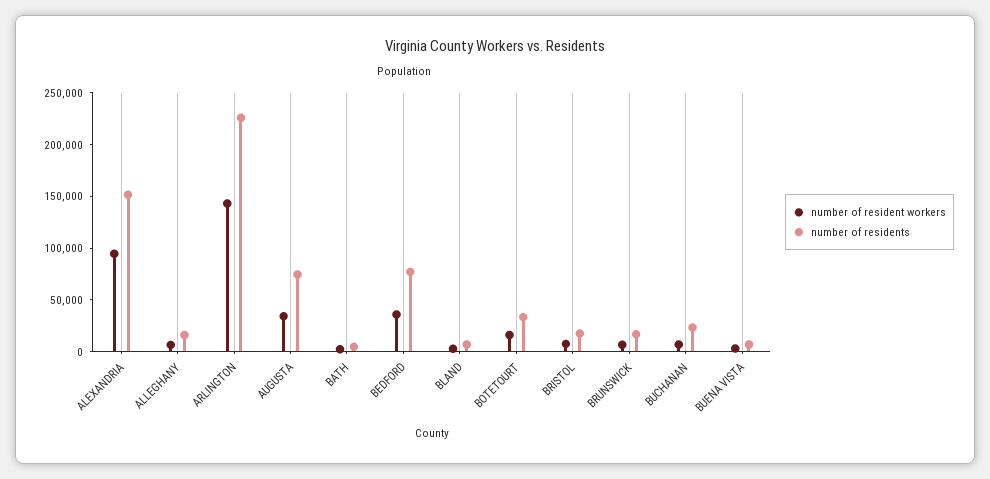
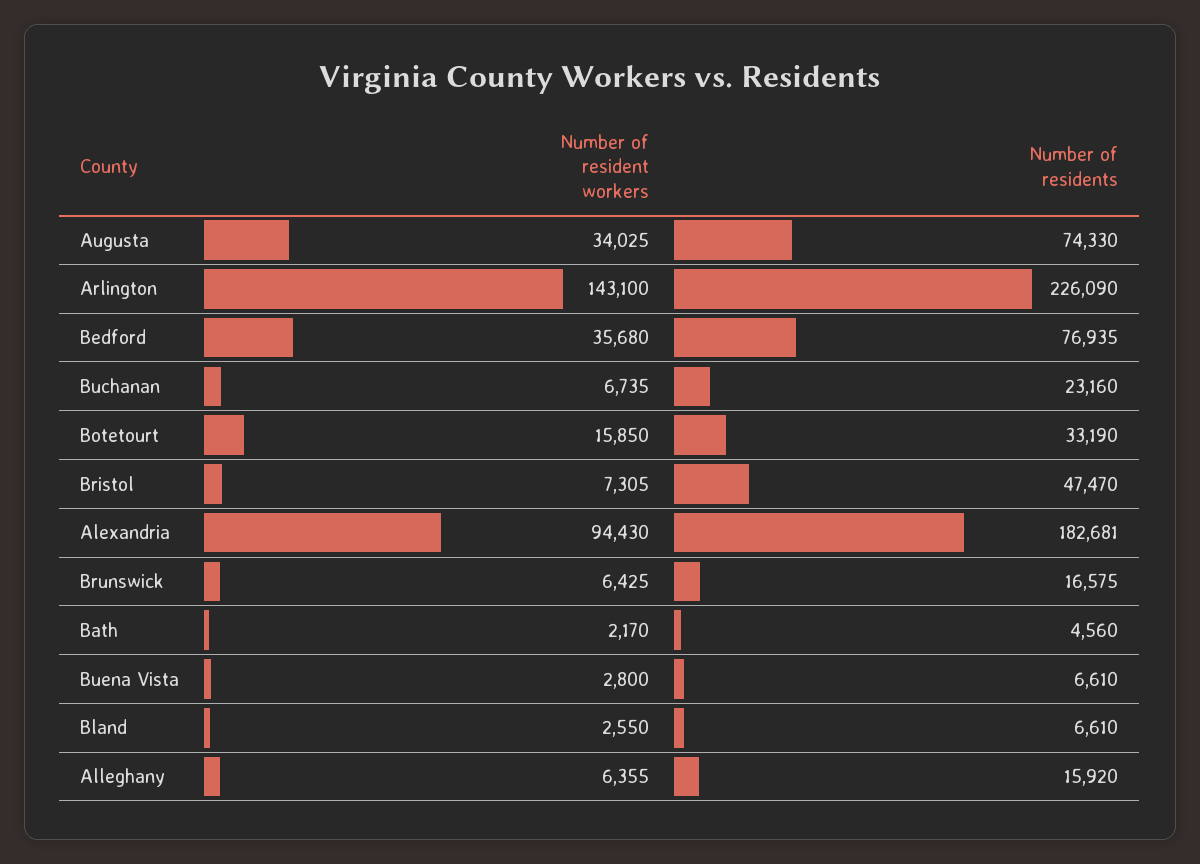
  {
    "number of resident workers": {
      "ALEXANDRIA": 94430,
      "ALLEGHANY": 6355,
      "ARLINGTON": 143100,
      "AUGUSTA": 34025,
      "BATH": 2170,
      "BEDFORD": 35680,
      "BLAND": 2550,
      "BOTETOURT": 15850,
      "BRISTOL": 7305,
      "BRUNSWICK": 6425,
      "BUCHANAN": 6735,
      "BUENA VISTA": 2800
    },
    "number of residents": {
-     "ALEXANDRIA": 150000,
+     "ALEXANDRIA": 182681,
      "ALLEGHANY": 15920,
      "ARLINGTON": 226090,
      "AUGUSTA": 74330,
      "BATH": 4560,
      "BEDFORD": 76935,
      "BLAND": 6610,
      "BOTETOURT": 33190,
-     "BRISTOL": 20000,
+     "BRISTOL": 47470,
      "BRUNSWICK": 16575,
      "BUCHANAN": 23160,
      "BUENA VISTA": 6610
    }
  }

